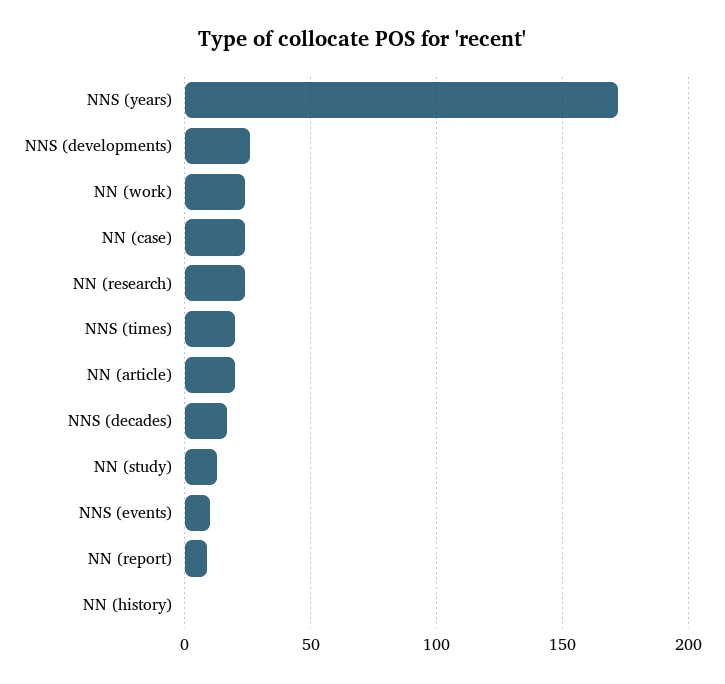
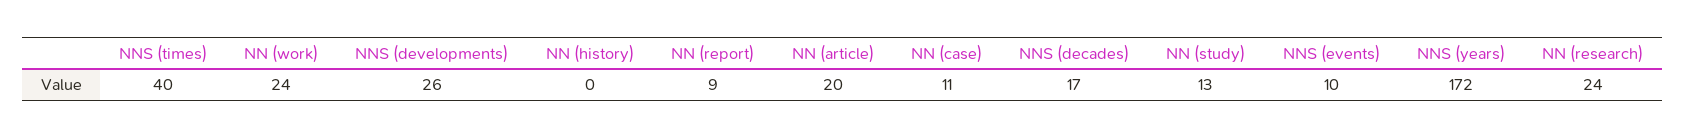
  {
    "NNS (years)": 172,
    "NNS (developments)": 26,
    "NN (work)": 24,
-   "NN (case)": 25,
+   "NN (case)": 11,
    "NN (research)": 24,
-   "NNS (times)": 20,
+   "NNS (times)": 40,
    "NN (article)": 20,
    "NNS (decades)": 17,
    "NN (study)": 13,
    "NNS (events)": 10,
    "NN (report)": 9,
    "NN (history)": 0
  }

